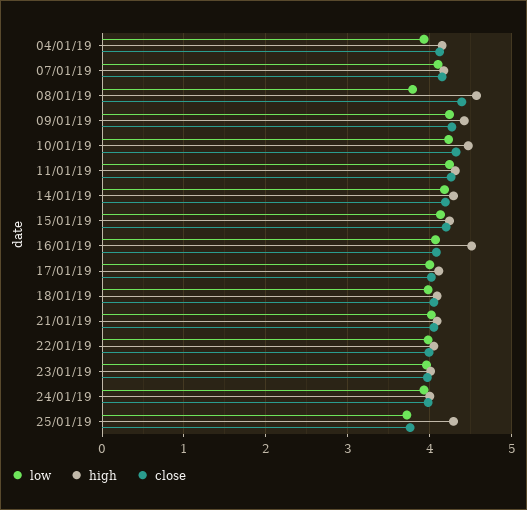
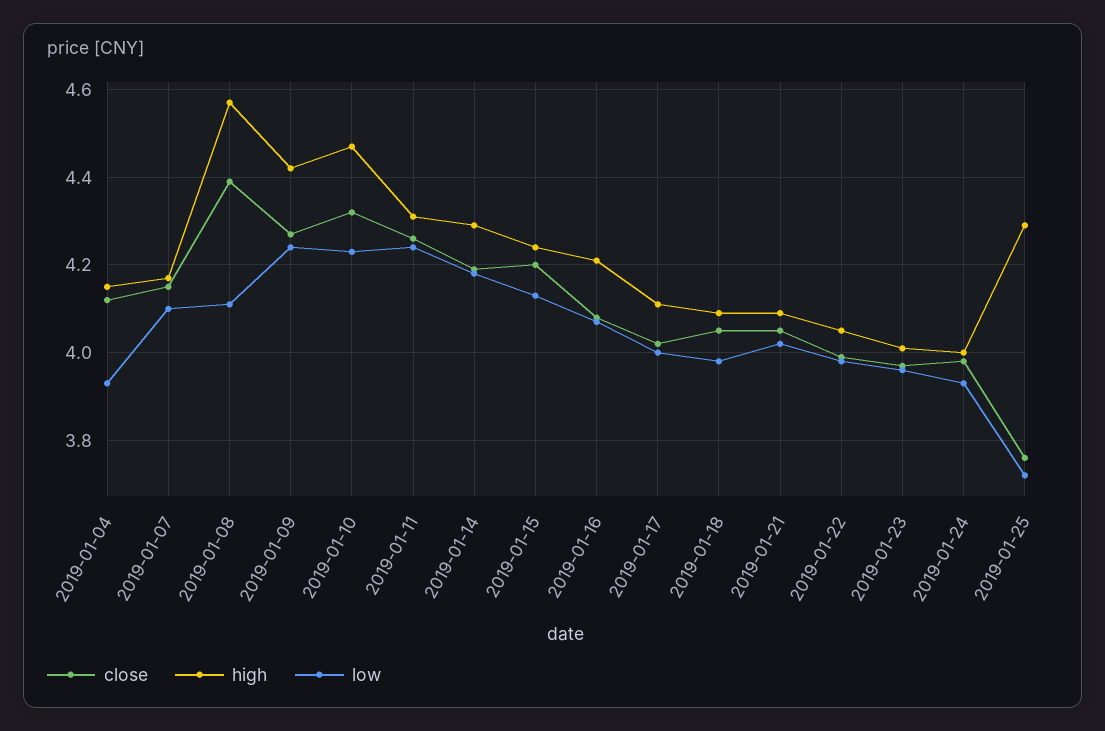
  {
    "low": {
      "04/01/19": 3.95,
      "07/01/19": 4.1,
-     "08/01/19": 3.8,
+     "08/01/19": 4.1,
      "09/01/19": 4.25,
      "10/01/19": 4.25,
      "11/01/19": 4.25,
      "14/01/19": 4.2,
      "15/01/19": 4.15,
      "16/01/19": 4.05,
      "17/01/19": 4,
      "18/01/19": 4,
      "21/01/19": 4,
      "22/01/19": 4,
      "23/01/19": 3.95,
      "24/01/19": 3.95,
      "25/01/19": 3.7
    },
    "high": {
      "04/01/19": 4.15,
      "07/01/19": 4.15,
      "08/01/19": 4.55,
      "09/01/19": 4.4,
      "10/01/19": 4.45,
      "11/01/19": 4.3,
      "14/01/19": 4.3,
      "15/01/19": 4.25,
-     "16/01/19": 4.5,
+     "16/01/19": 4.2,
      "17/01/19": 4.1,
      "18/01/19": 4.1,
      "21/01/19": 4.1,
      "22/01/19": 4.05,
      "23/01/19": 4,
      "24/01/19": 4,
      "25/01/19": 4.3
    },
    "close": {
      "04/01/19": 4.1,
      "07/01/19": 4.15,
      "08/01/19": 4.4,
      "09/01/19": 4.25,
      "10/01/19": 4.3,
      "11/01/19": 4.25,
      "14/01/19": 4.2,
      "15/01/19": 4.2,
      "16/01/19": 4.1,
      "17/01/19": 4,
      "18/01/19": 4.05,
      "21/01/19": 4.05,
      "22/01/19": 4,
      "23/01/19": 3.95,
      "24/01/19": 4,
      "25/01/19": 3.75
    }
  }

